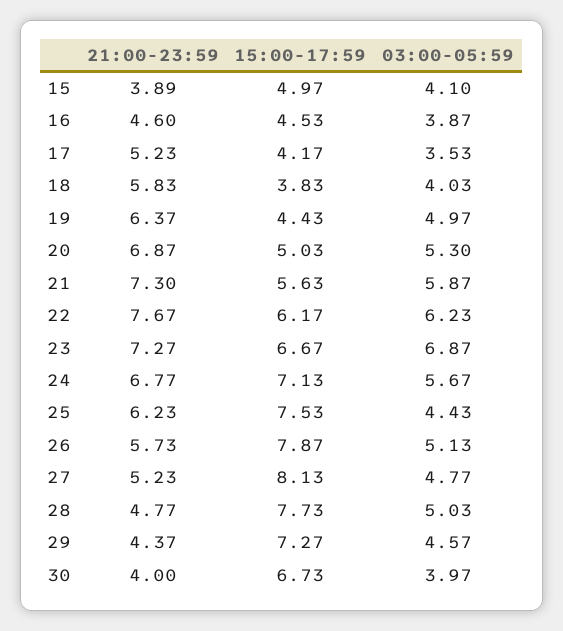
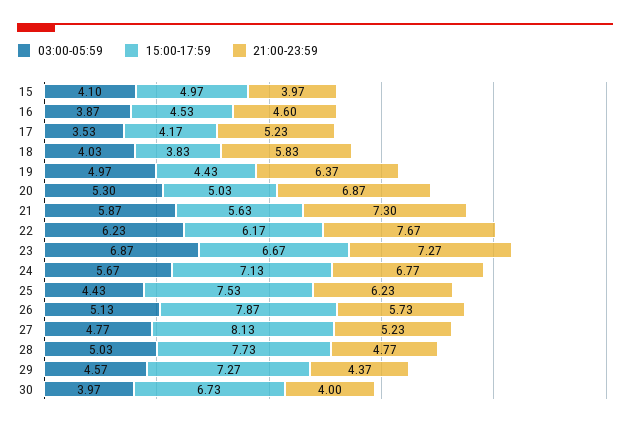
  {
    "21:00-23:59": {
-     "15": 3.89,
+     "15": 3.97,
      "16": 4.6,
      "17": 5.23,
      "18": 5.83,
      "19": 6.37,
      "20": 6.87,
      "21": 7.3,
      "22": 7.67,
      "23": 7.27,
      "24": 6.77,
      "25": 6.23,
      "26": 5.73,
      "27": 5.23,
      "28": 4.77,
      "29": 4.37,
      "30": 4
    },
    "15:00-17:59": {
      "15": 4.97,
      "16": 4.53,
      "17": 4.17,
      "18": 3.83,
      "19": 4.43,
      "20": 5.03,
      "21": 5.63,
      "22": 6.17,
      "23": 6.67,
      "24": 7.13,
      "25": 7.53,
      "26": 7.87,
      "27": 8.13,
      "28": 7.73,
      "29": 7.27,
      "30": 6.73
    },
    "03:00-05:59": {
      "15": 4.1,
      "16": 3.87,
      "17": 3.53,
      "18": 4.03,
      "19": 4.97,
      "20": 5.3,
      "21": 5.87,
      "22": 6.23,
      "23": 6.87,
      "24": 5.67,
      "25": 4.43,
      "26": 5.13,
      "27": 4.77,
      "28": 5.03,
      "29": 4.57,
      "30": 3.97
    }
  }

